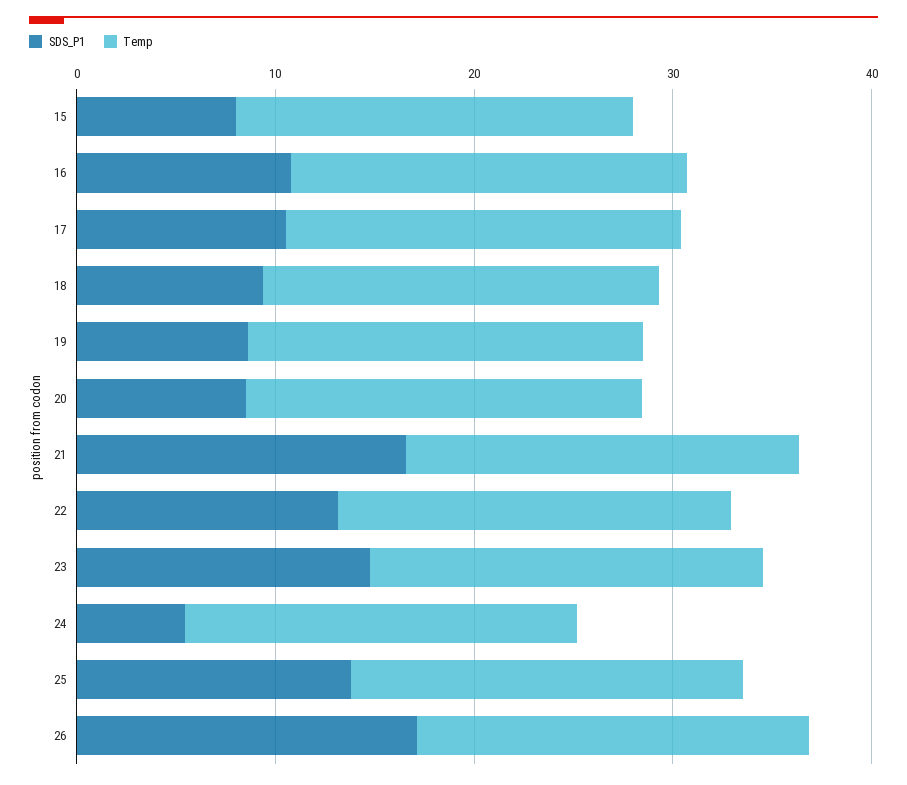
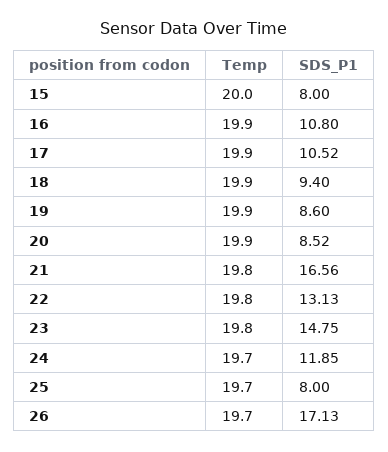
  {
    "SDS_P1": {
      "15": 8,
      "16": 10.8,
      "17": 10.52,
      "18": 9.4,
      "19": 8.6,
      "20": 8.52,
      "21": 16.56,
      "22": 13.13,
      "23": 14.75,
-     "24": 6,
+     "24": 11.85,
-     "25": 14,
+     "25": 8,
      "26": 17.13
    },
    "Temp": {
      "15": 20,
      "16": 19.9,
      "17": 19.9,
      "18": 19.9,
      "19": 19.9,
      "20": 19.9,
      "21": 19.8,
      "22": 19.8,
      "23": 19.8,
      "24": 19.7,
      "25": 19.7,
      "26": 19.7
    }
  }

